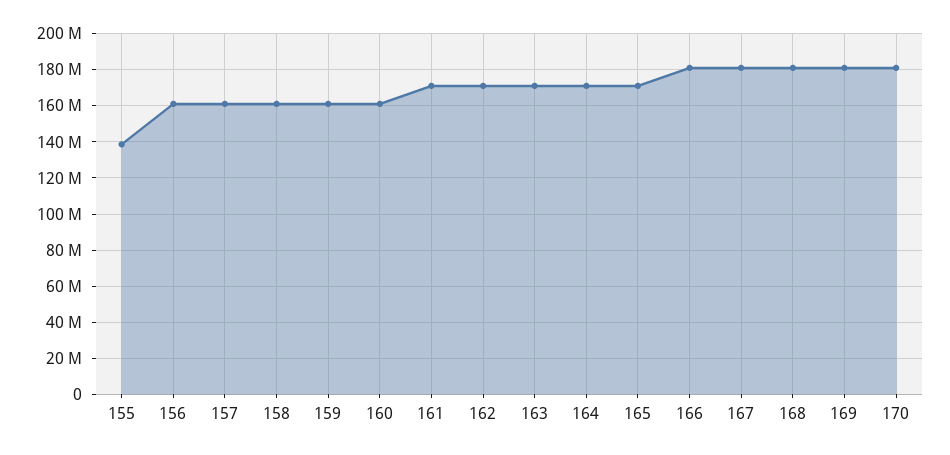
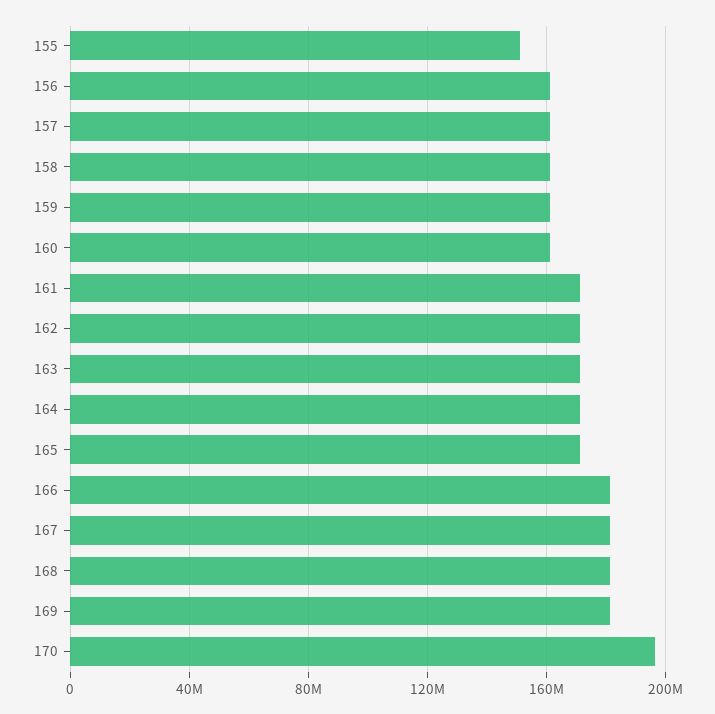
  {
-   "155": 140000000,
+   "155": 150000000,
    "156": 160000000,
    "157": 160000000,
    "158": 160000000,
    "159": 160000000,
    "160": 160000000,
    "161": 170000000,
    "162": 170000000,
    "163": 170000000,
    "164": 170000000,
    "165": 170000000,
    "166": 180000000,
    "167": 180000000,
    "168": 180000000,
    "169": 180000000,
-   "170": 180000000
+   "170": 195000000
  }

